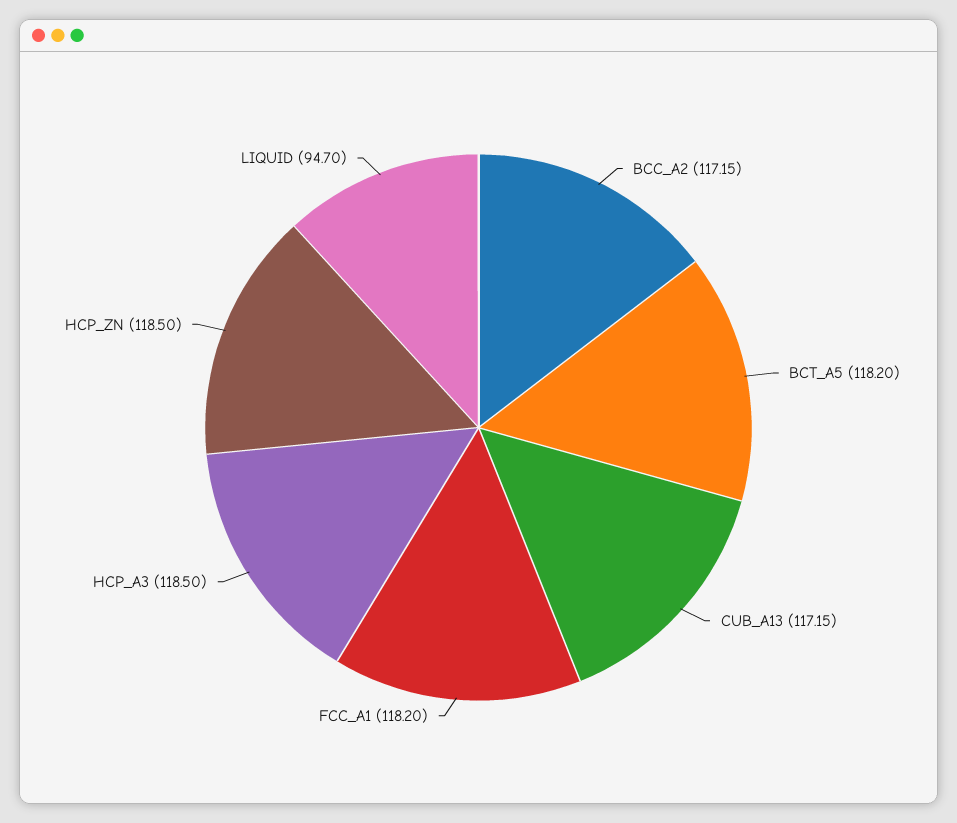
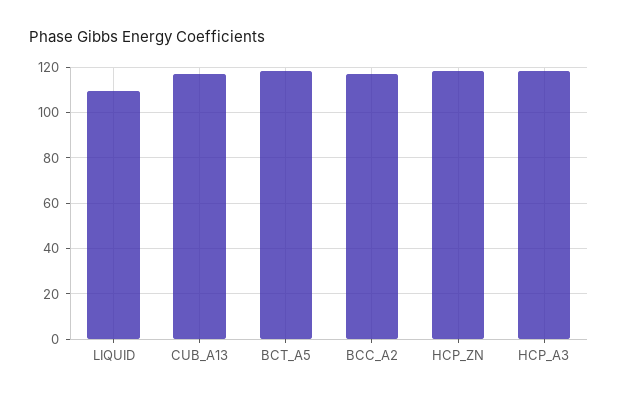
  {
    "BCC_A2": 117.15,
    "BCT_A5": 118.2,
    "CUB_A13": 117.15,
-   "FCC_A1": 118.2,
    "HCP_A3": 118.5,
    "HCP_ZN": 118.5,
-   "LIQUID": 94.7
+   "LIQUID": 110
  }

